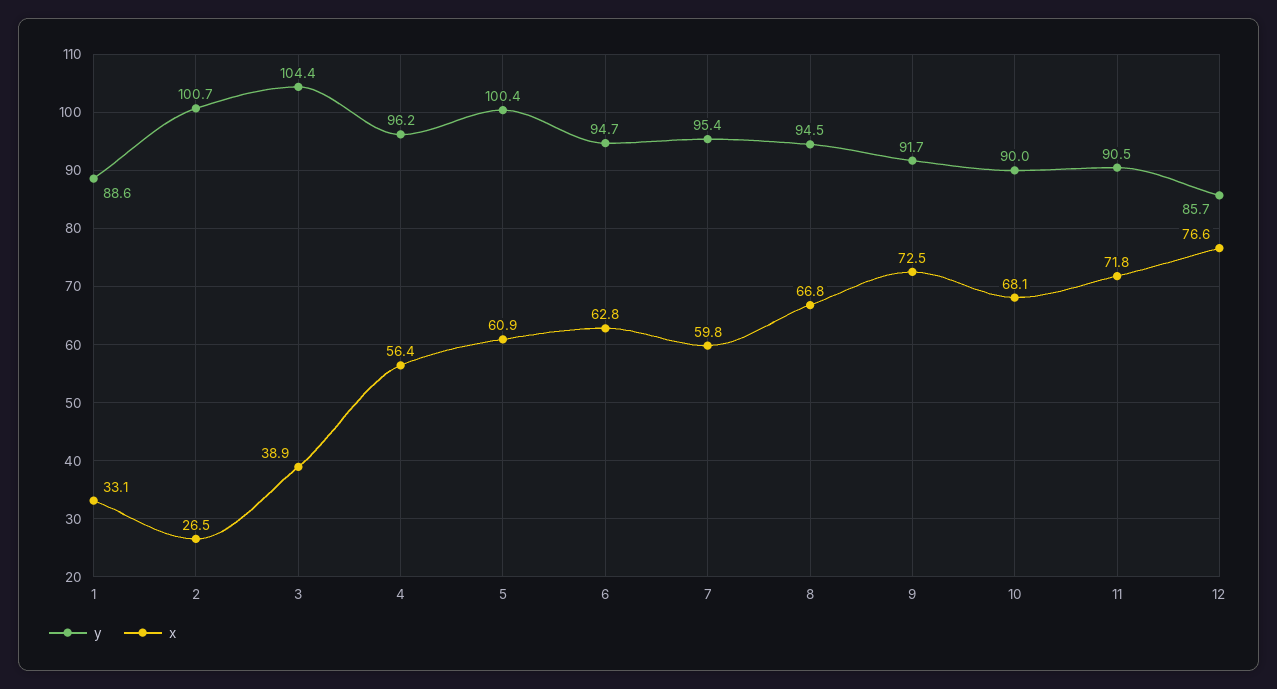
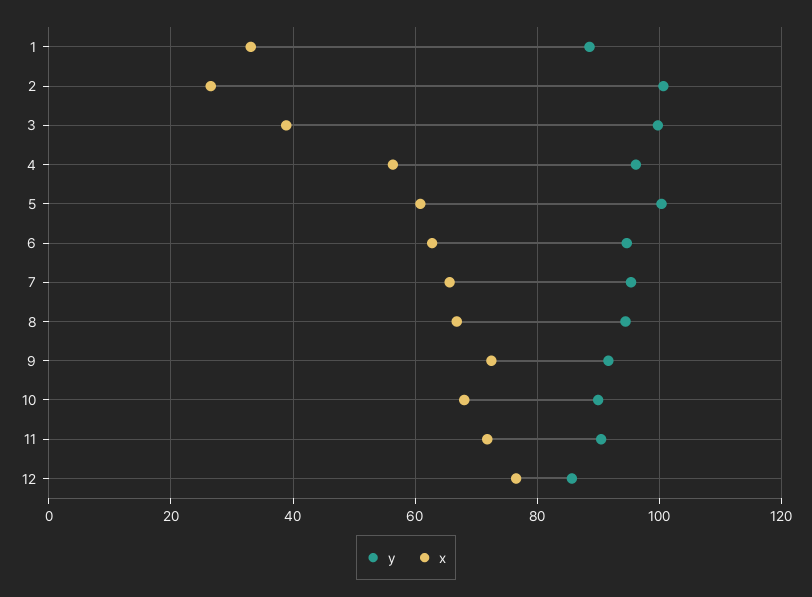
  {
    "y": {
      "1": 88.6,
      "2": 100.7,
-     "3": 104.4,
+     "3": 100,
      "4": 96.2,
      "5": 100.4,
      "6": 94.7,
      "7": 95.4,
      "8": 94.5,
      "9": 91.7,
      "10": 90,
      "11": 90.5,
      "12": 85.7
    },
    "x": {
      "1": 33.1,
      "2": 26.5,
      "3": 38.9,
      "4": 56.4,
      "5": 60.9,
      "6": 62.8,
-     "7": 59.8,
+     "7": 66,
      "8": 66.8,
      "9": 72.5,
      "10": 68.1,
      "11": 71.8,
      "12": 76.6
    }
  }

